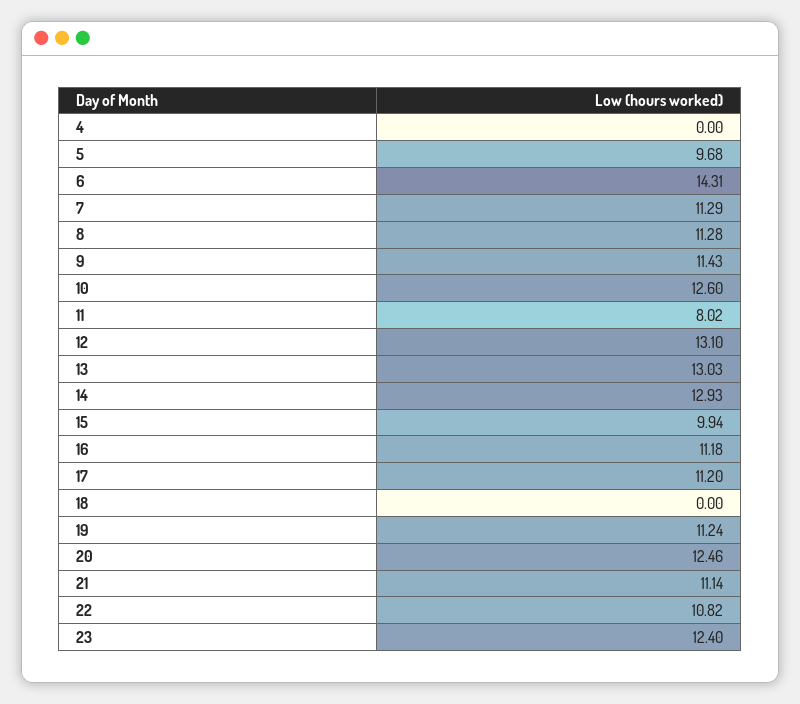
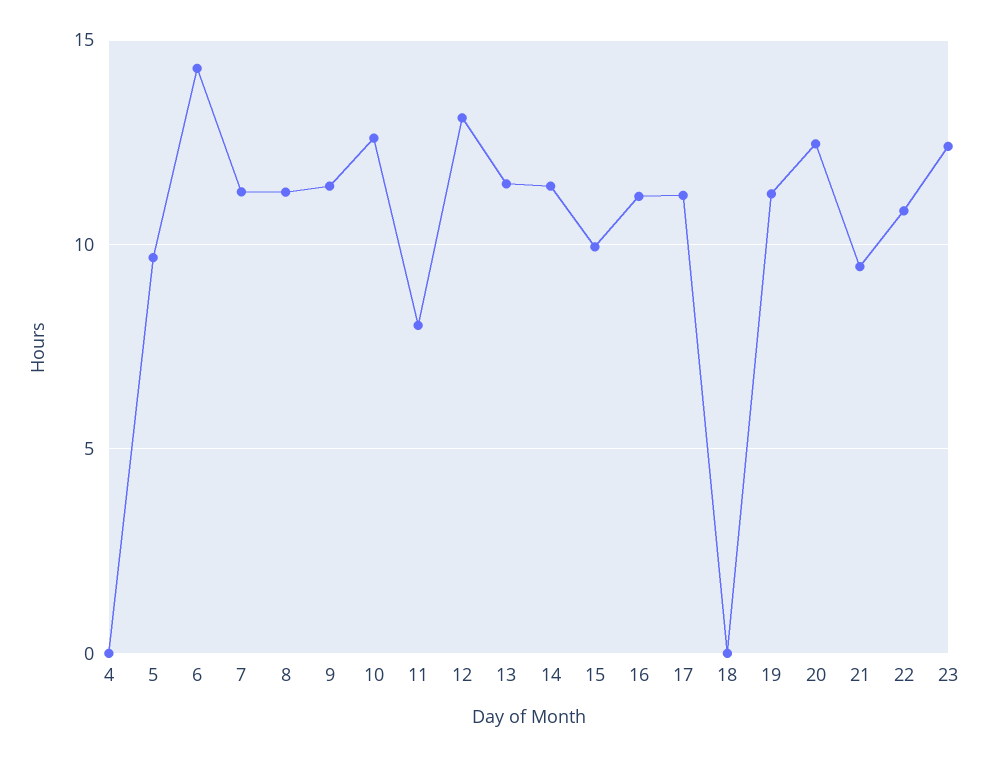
  {
    "4": 0,
    "5": 9.68,
    "6": 14.31,
    "7": 11.29,
    "8": 11.28,
    "9": 11.43,
    "10": 12.6,
    "11": 8.02,
    "12": 13.1,
-   "13": 13.03,
+   "13": 11.5,
-   "14": 12.93,
+   "14": 11.5,
    "15": 9.94,
    "16": 11.18,
    "17": 11.2,
    "18": 0,
    "19": 11.24,
    "20": 12.46,
-   "21": 11.14,
+   "21": 9.5,
    "22": 10.82,
    "23": 12.4
  }

